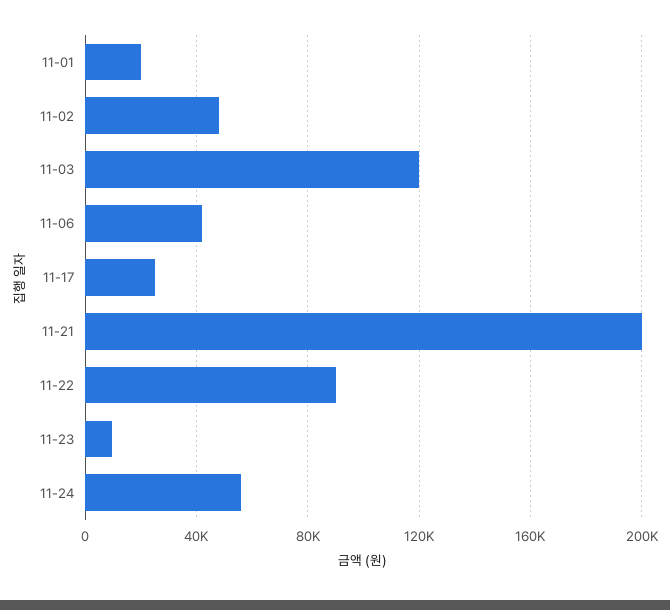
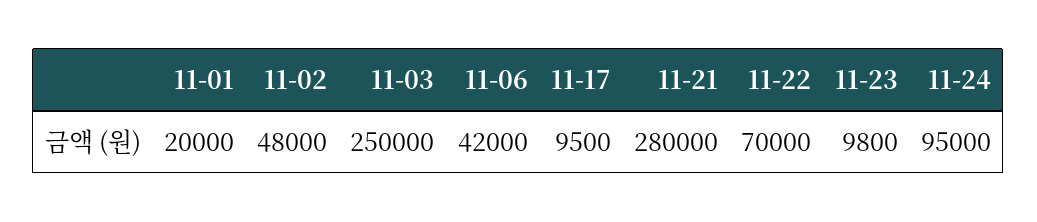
  {
    "11-01": 20000,
    "11-02": 48000,
-   "11-03": 120000,
+   "11-03": 250000,
    "11-06": 42000,
-   "11-17": 25000,
+   "11-17": 9500,
-   "11-21": 200000,
+   "11-21": 280000,
-   "11-22": 90000,
+   "11-22": 70000,
    "11-23": 9800,
-   "11-24": 55000
+   "11-24": 95000
  }

